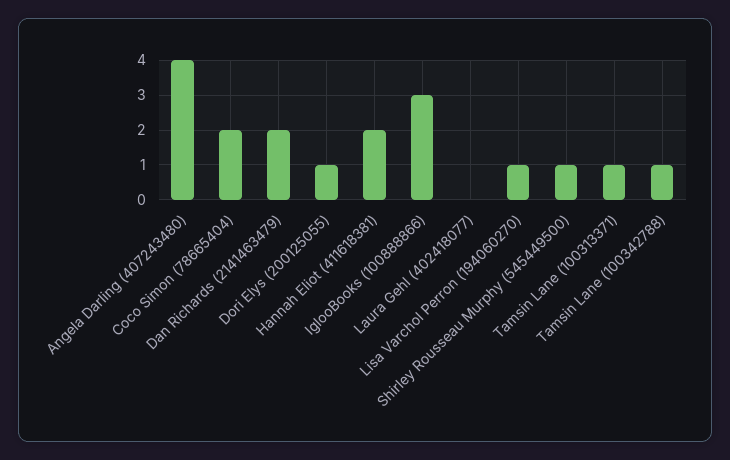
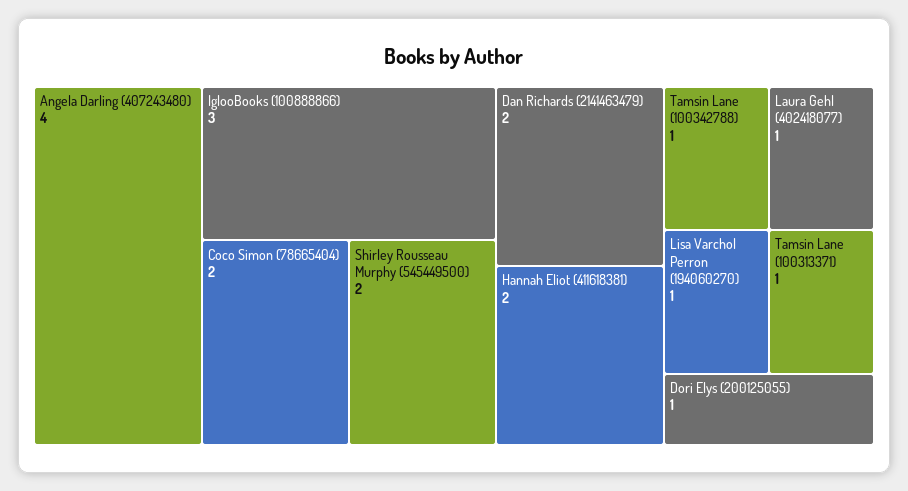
  {
    "Angela Darling (407243480)": 4,
    "Coco Simon (78665404)": 2,
    "Dan Richards (2141463479)": 2,
    "Dori Elys (200125055)": 1,
    "Hannah Eliot (411618381)": 2,
    "IglooBooks (100888866)": 3,
-   "Laura Gehl (402418077)": 0,
+   "Laura Gehl (402418077)": 1,
    "Lisa Varchol Perron (194060270)": 1,
-   "Shirley Rousseau Murphy (545449500)": 1,
+   "Shirley Rousseau Murphy (545449500)": 2,
    "Tamsin Lane (100313371)": 1,
    "Tamsin Lane (100342788)": 1
  }

